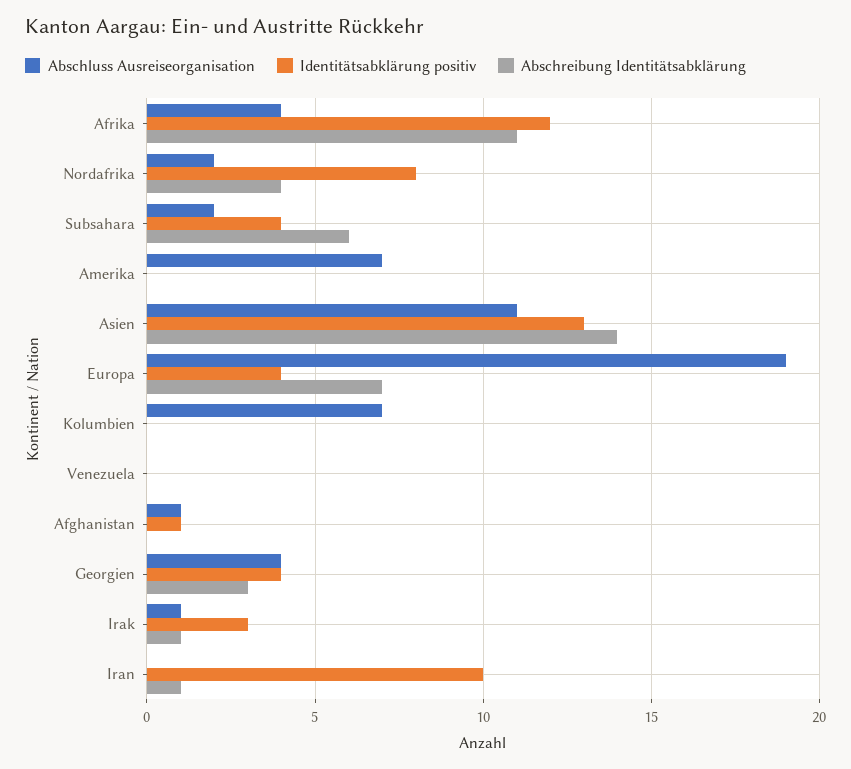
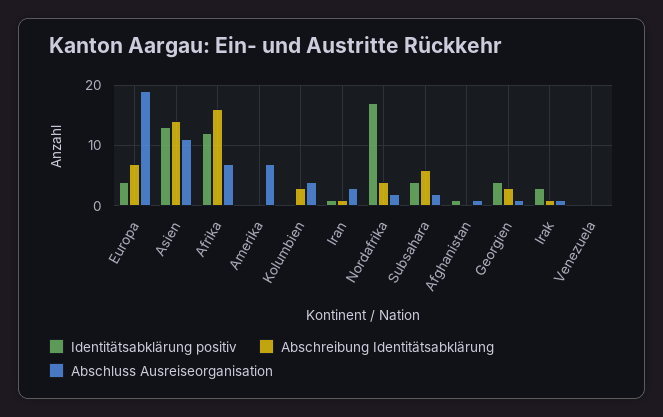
  {
    "Abschluss Ausreiseorganisation": {
-     "Afrika": 4,
+     "Afrika": 7,
      "Nordafrika": 2,
      "Subsahara": 2,
      "Amerika": 7,
      "Asien": 11,
      "Europa": 19,
-     "Kolumbien": 7,
+     "Kolumbien": 4,
      "Venezuela": 0,
      "Afghanistan": 1,
-     "Georgien": 4,
+     "Georgien": 1,
      "Irak": 1,
-     "Iran": 0
+     "Iran": 3
    },
    "Identitätsabklärung positiv": {
      "Afrika": 12,
-     "Nordafrika": 8,
+     "Nordafrika": 17,
      "Subsahara": 4,
      "Amerika": 0,
      "Asien": 13,
      "Europa": 4,
      "Kolumbien": 0,
      "Venezuela": 0,
      "Afghanistan": 1,
      "Georgien": 4,
      "Irak": 3,
-     "Iran": 10
+     "Iran": 1
    },
    "Abschreibung Identitätsabklärung": {
-     "Afrika": 11,
+     "Afrika": 16,
      "Nordafrika": 4,
      "Subsahara": 6,
      "Amerika": 0,
      "Asien": 14,
      "Europa": 7,
-     "Kolumbien": 0,
+     "Kolumbien": 3,
      "Venezuela": 0,
      "Afghanistan": 0,
      "Georgien": 3,
      "Irak": 1,
      "Iran": 1
    }
  }

